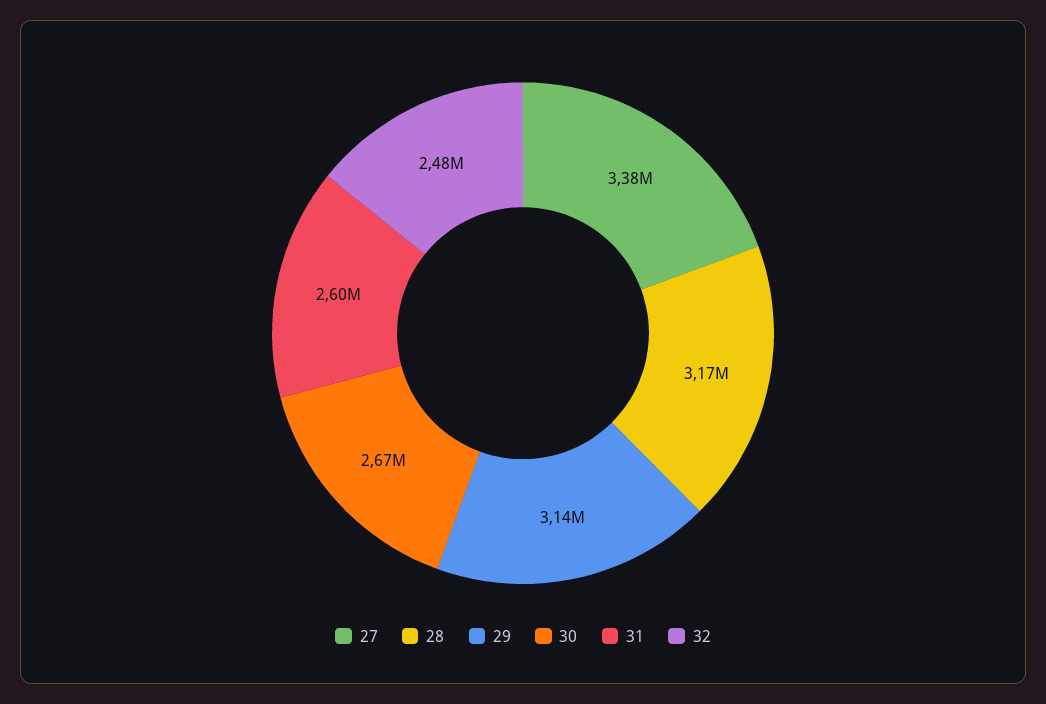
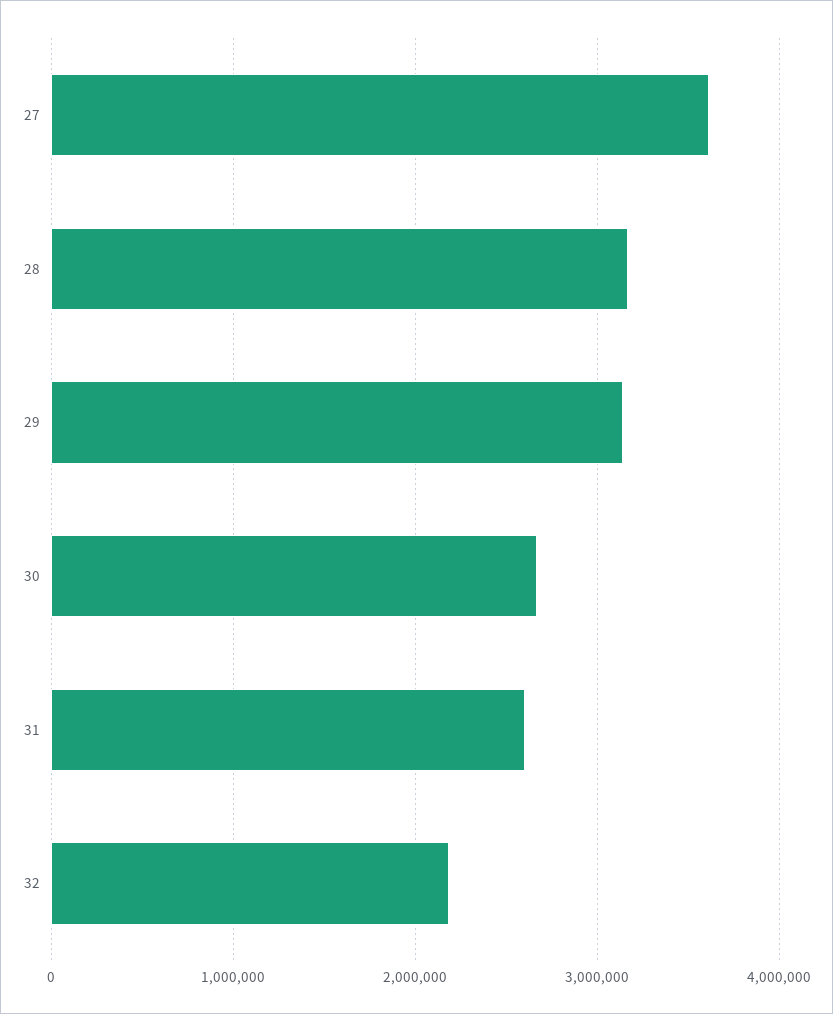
  {
-   "27": 3380000,
+   "27": 3600000,
    "28": 3170000,
    "29": 3140000,
    "30": 2670000,
    "31": 2600000,
-   "32": 2480000
+   "32": 2200000
  }

